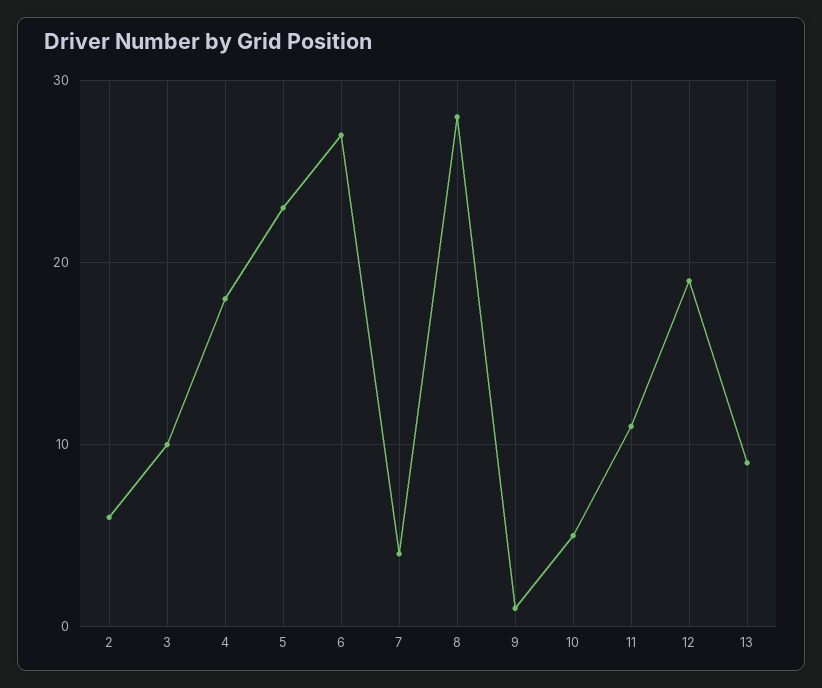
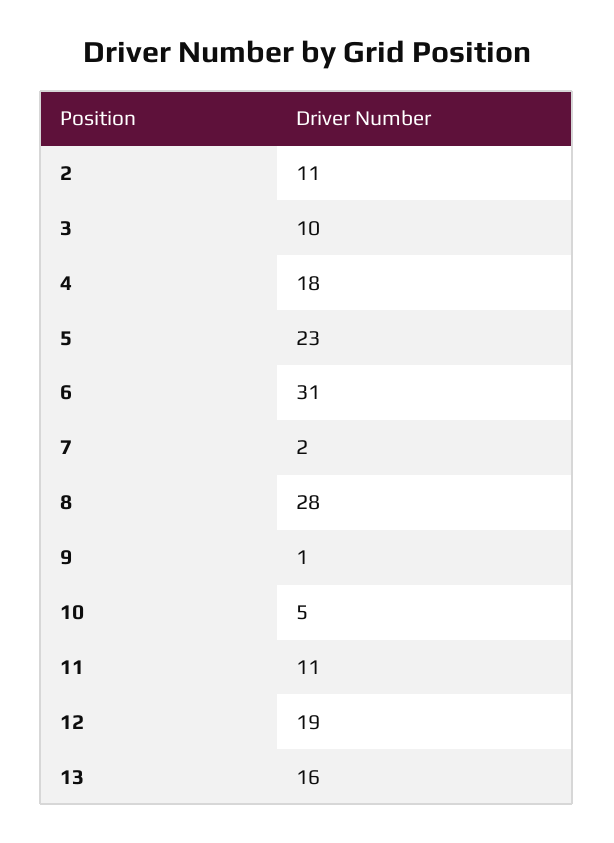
  {
-   "2": 6,
+   "2": 11,
    "3": 10,
    "4": 18,
    "5": 23,
-   "6": 27,
+   "6": 31,
-   "7": 4,
+   "7": 2,
    "8": 28,
    "9": 1,
    "10": 5,
    "11": 11,
    "12": 19,
-   "13": 9
+   "13": 16
  }

